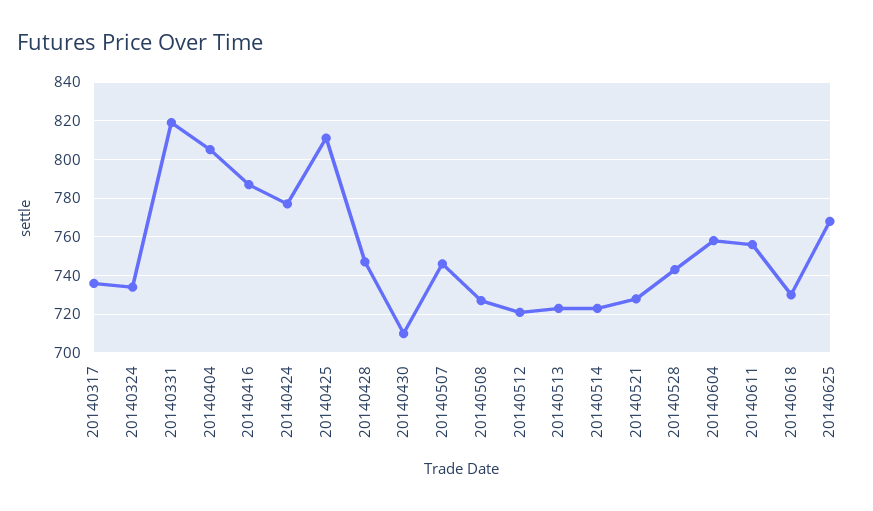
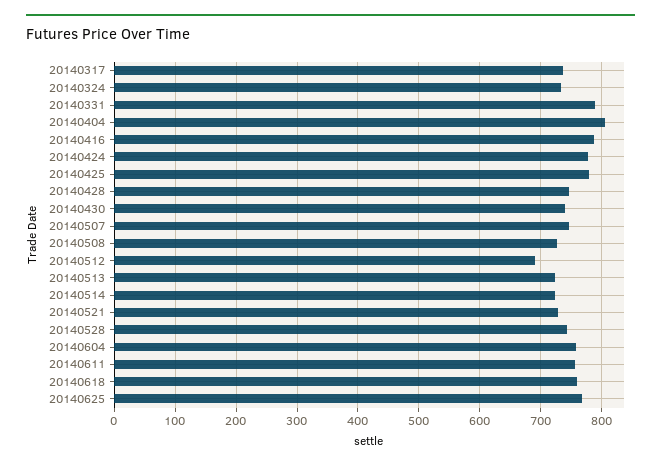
  {
    "20140317": 735,
    "20140324": 735,
-   "20140331": 820,
+   "20140331": 790,
    "20140404": 805,
    "20140416": 785,
    "20140424": 775,
-   "20140425": 810,
+   "20140425": 780,
    "20140428": 745,
-   "20140430": 710,
+   "20140430": 740,
    "20140507": 745,
    "20140508": 725,
-   "20140512": 720,
+   "20140512": 690,
    "20140513": 725,
    "20140514": 725,
    "20140521": 730,
    "20140528": 745,
    "20140604": 760,
    "20140611": 755,
-   "20140618": 730,
+   "20140618": 760,
    "20140625": 770
  }

